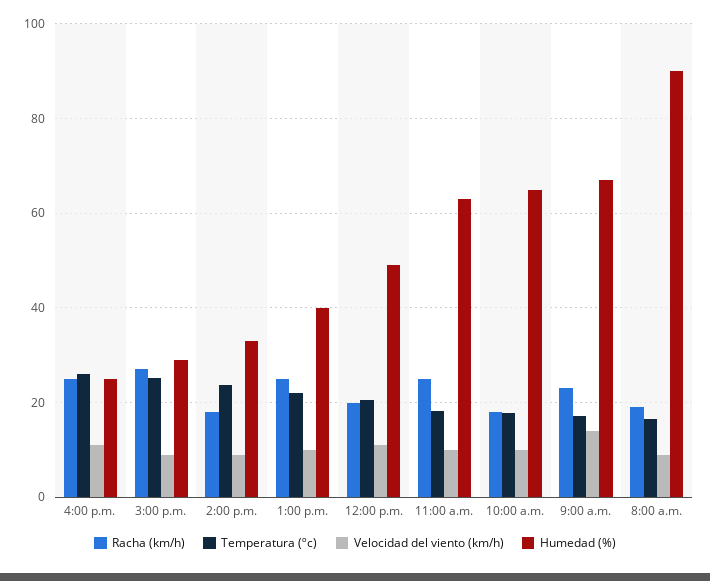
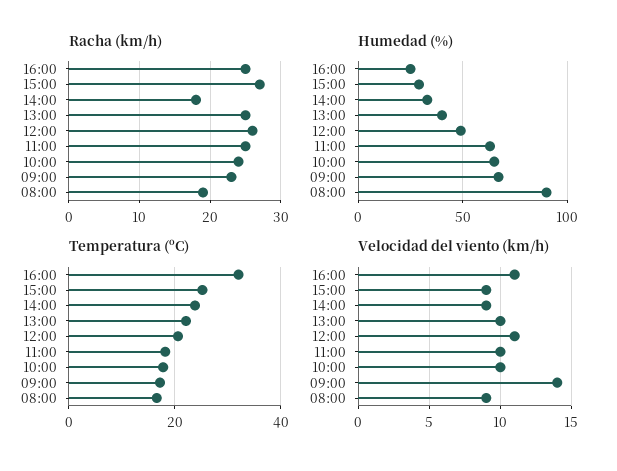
  {
    "Racha (km/h)": {
      "4:00 p.m.": 25,
      "3:00 p.m.": 27,
      "2:00 p.m.": 18,
      "1:00 p.m.": 25,
-     "12:00 p.m.": 20,
+     "12:00 p.m.": 26,
      "11:00 a.m.": 25,
-     "10:00 a.m.": 18,
+     "10:00 a.m.": 24,
      "9:00 a.m.": 23,
      "8:00 a.m.": 19
    },
    "Temperatura (ºc)": {
-     "4:00 p.m.": 26,
+     "4:00 p.m.": 32,
      "3:00 p.m.": 26,
      "2:00 p.m.": 24,
      "1:00 p.m.": 22,
      "12:00 p.m.": 20,
      "11:00 a.m.": 18,
      "10:00 a.m.": 18,
      "9:00 a.m.": 18,
      "8:00 a.m.": 16
    },
    "Velocidad del viento (km/h)": {
      "4:00 p.m.": 11,
      "3:00 p.m.": 9,
      "2:00 p.m.": 9,
      "1:00 p.m.": 10,
      "12:00 p.m.": 11,
      "11:00 a.m.": 10,
      "10:00 a.m.": 10,
      "9:00 a.m.": 14,
      "8:00 a.m.": 9
    },
    "Humedad (%)": {
      "4:00 p.m.": 26,
      "3:00 p.m.": 30,
      "2:00 p.m.": 34,
      "1:00 p.m.": 40,
      "12:00 p.m.": 50,
      "11:00 a.m.": 64,
      "10:00 a.m.": 66,
      "9:00 a.m.": 68,
      "8:00 a.m.": 90
    }
  }

